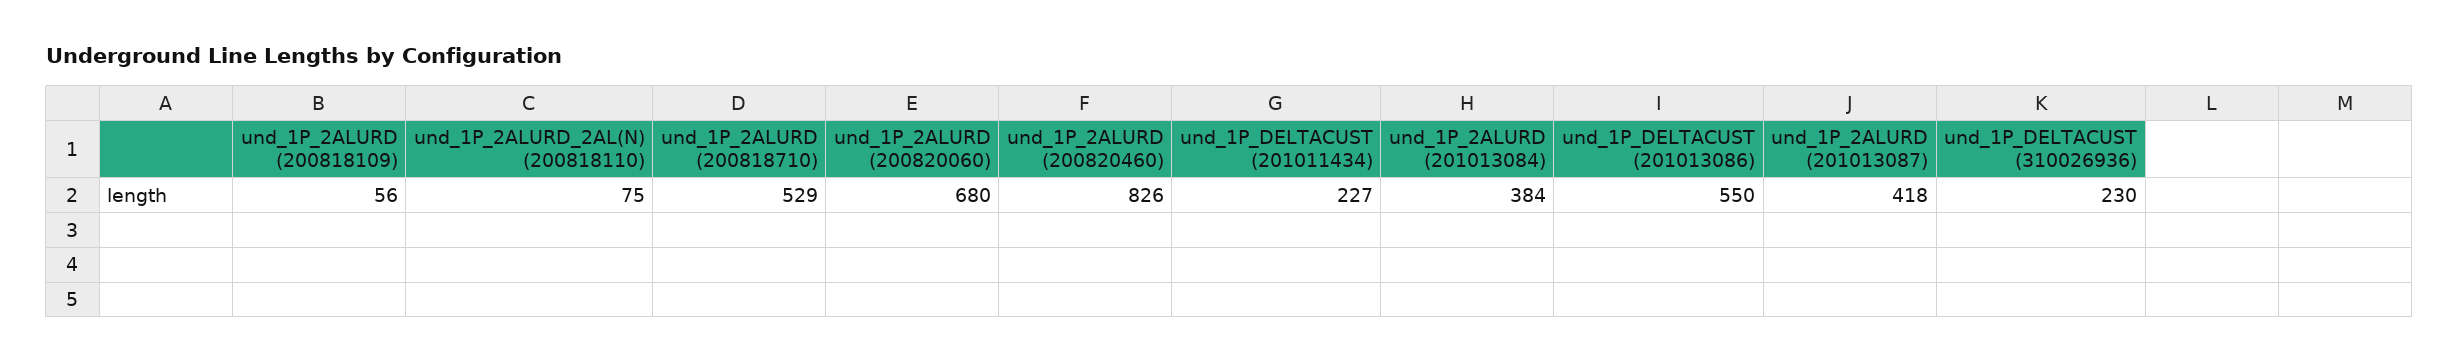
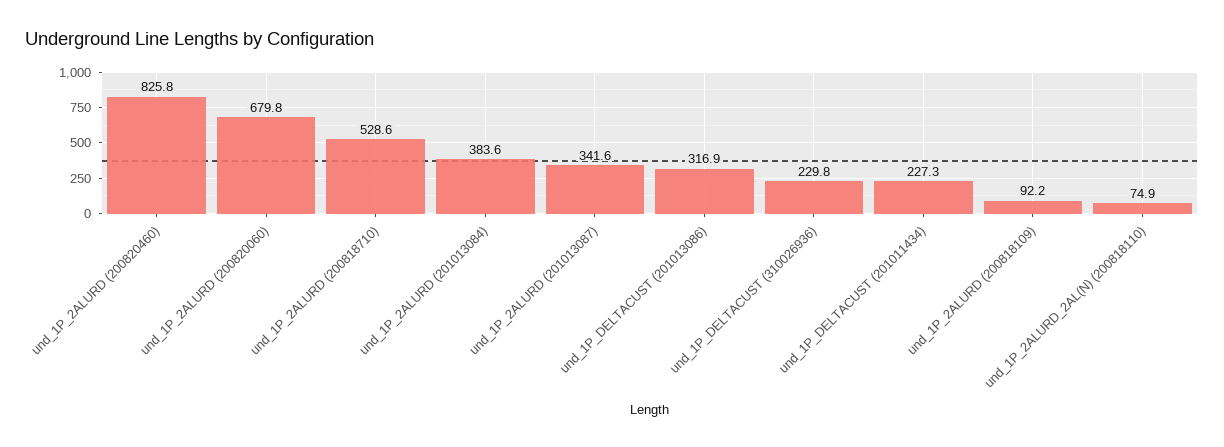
  {
-   "und_1P_2ALURD (200818109)": 56,
+   "und_1P_2ALURD (200818109)": 92.2,
    "und_1P_2ALURD_2AL(N) (200818110)": 74.9,
    "und_1P_2ALURD (200818710)": 528.6,
    "und_1P_2ALURD (200820060)": 679.8,
    "und_1P_2ALURD (200820460)": 825.8,
    "und_1P_DELTACUST (201011434)": 227.3,
    "und_1P_2ALURD (201013084)": 383.6,
-   "und_1P_DELTACUST (201013086)": 550,
+   "und_1P_DELTACUST (201013086)": 316.9,
-   "und_1P_2ALURD (201013087)": 418,
+   "und_1P_2ALURD (201013087)": 341.6,
    "und_1P_DELTACUST (310026936)": 229.8
  }

